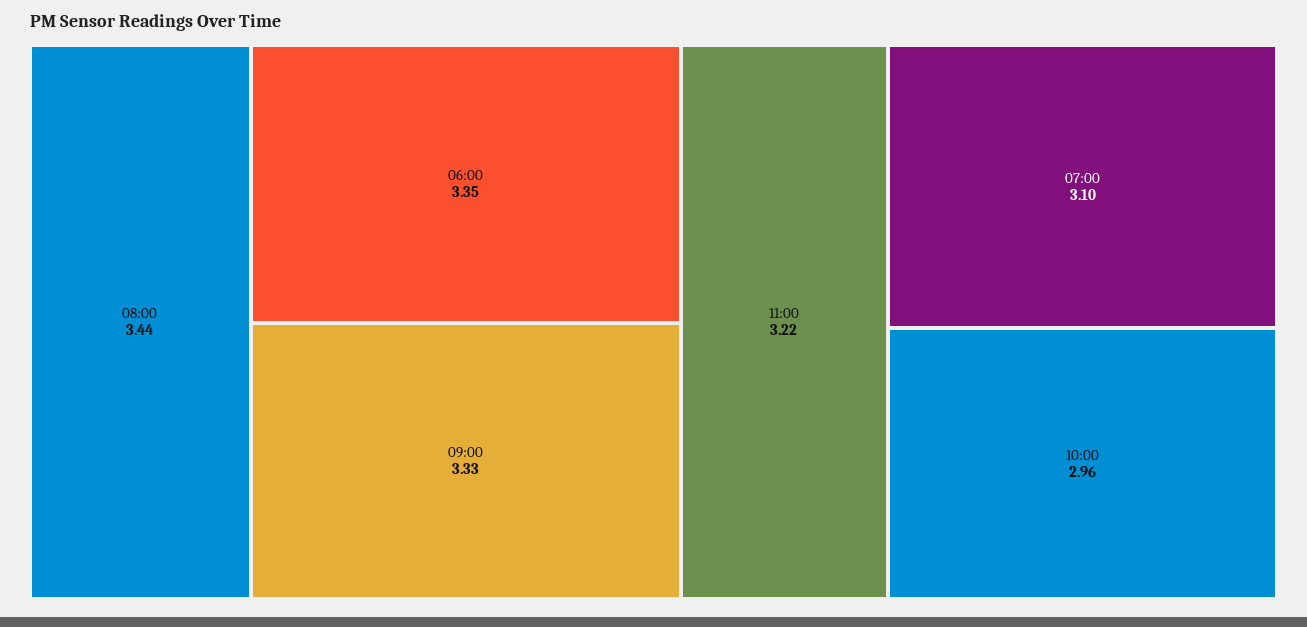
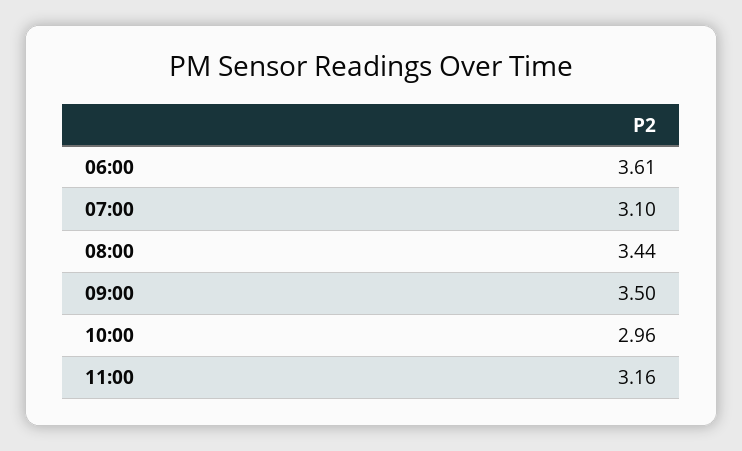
  {
    "08:00": 3.44,
-   "06:00": 3.35,
+   "06:00": 3.61,
-   "09:00": 3.33,
+   "09:00": 3.5,
-   "11:00": 3.22,
+   "11:00": 3.16,
    "07:00": 3.1,
    "10:00": 2.96
  }

